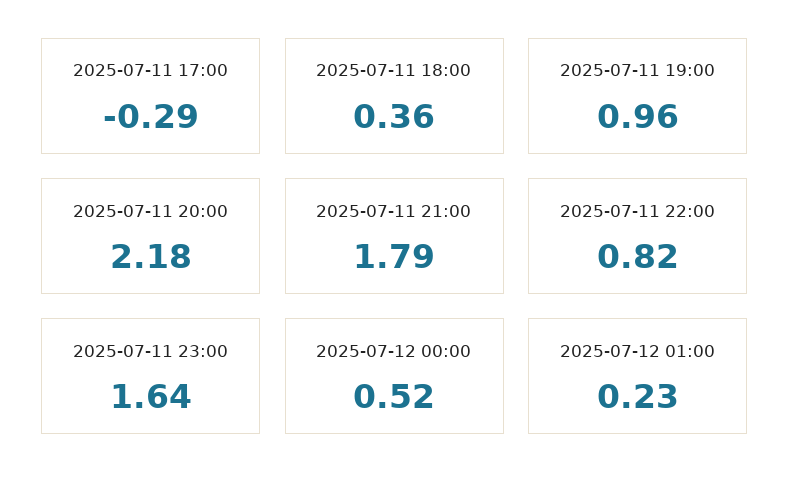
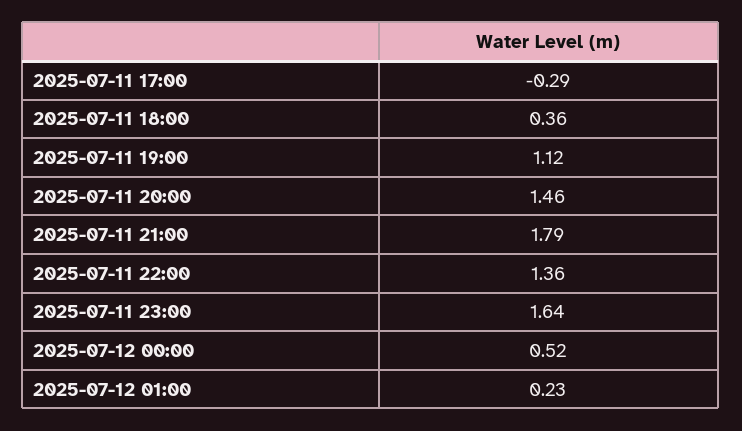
  {
    "2025-07-11 17:00": -0.29,
    "2025-07-11 18:00": 0.36,
-   "2025-07-11 19:00": 0.96,
+   "2025-07-11 19:00": 1.12,
-   "2025-07-11 20:00": 2.18,
+   "2025-07-11 20:00": 1.46,
    "2025-07-11 21:00": 1.79,
-   "2025-07-11 22:00": 0.82,
+   "2025-07-11 22:00": 1.36,
    "2025-07-11 23:00": 1.64,
    "2025-07-12 00:00": 0.52,
    "2025-07-12 01:00": 0.23
  }

